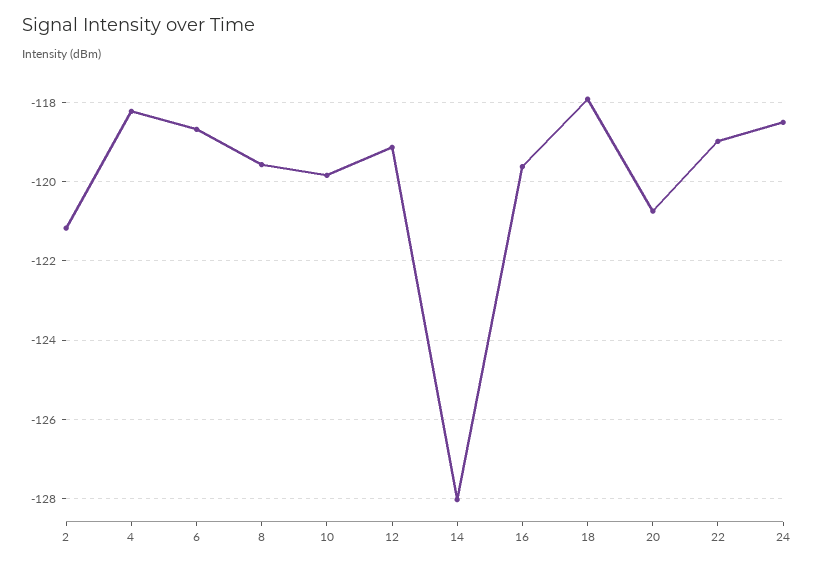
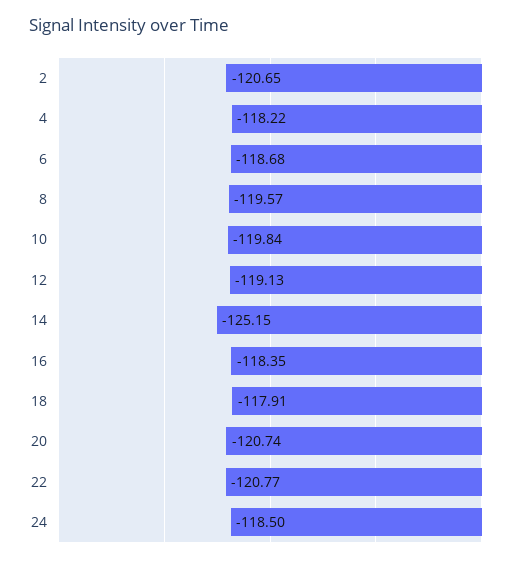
  {
-   "2": -121.2,
+   "2": -120.65,
    "4": -118.22,
    "6": -118.68,
    "8": -119.57,
    "10": -119.84,
    "12": -119.13,
-   "14": -128,
+   "14": -125.15,
-   "16": -119.6,
+   "16": -118.35,
    "18": -117.91,
    "20": -120.74,
-   "22": -119,
+   "22": -120.77,
    "24": -118.5
  }

